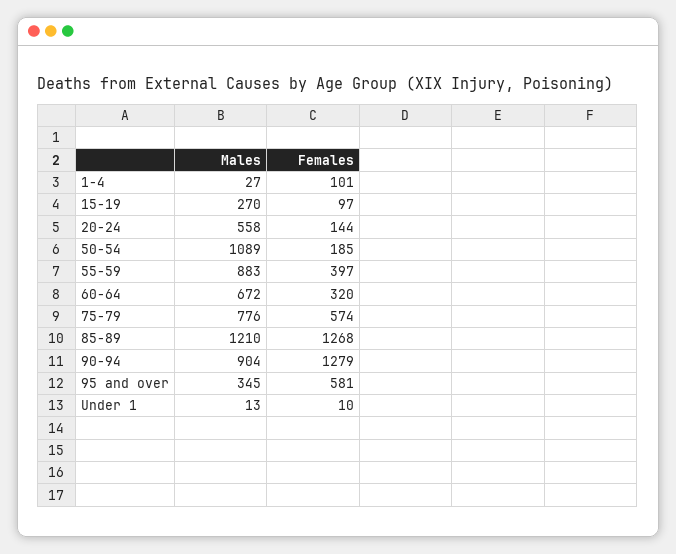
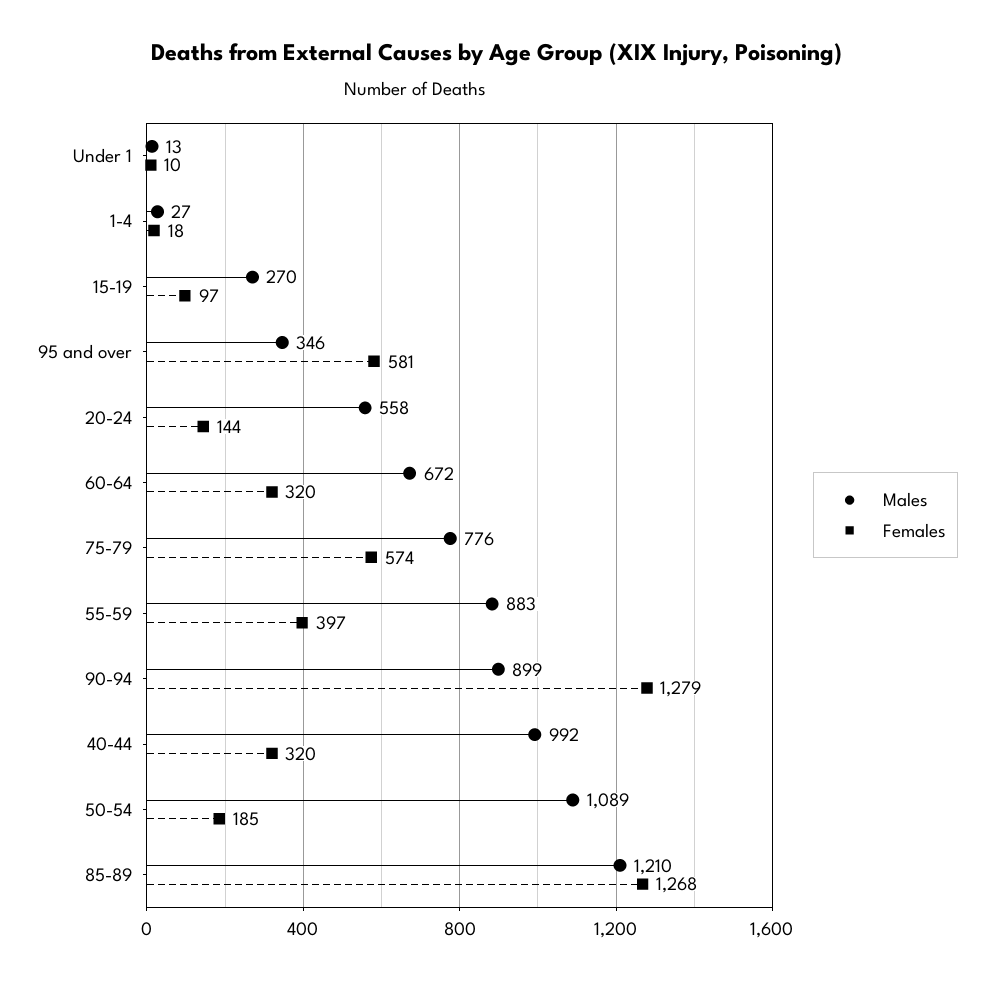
  {
    "Males": {
      "1-4": 27,
      "15-19": 270,
      "20-24": 558,
      "50-54": 1089,
      "55-59": 883,
      "60-64": 672,
      "75-79": 776,
      "85-89": 1210,
-     "90-94": 904,
+     "90-94": 899,
-     "95 and over": 345,
+     "95 and over": 346,
-     "Under 1": 13
+     "Under 1": 13,
+     "40-44": 992
    },
    "Females": {
-     "1-4": 101,
+     "1-4": 18,
      "15-19": 97,
      "20-24": 144,
      "50-54": 185,
      "55-59": 397,
      "60-64": 320,
      "75-79": 574,
      "85-89": 1268,
      "90-94": 1279,
      "95 and over": 581,
-     "Under 1": 10
+     "Under 1": 10,
+     "40-44": 320
    }
  }

